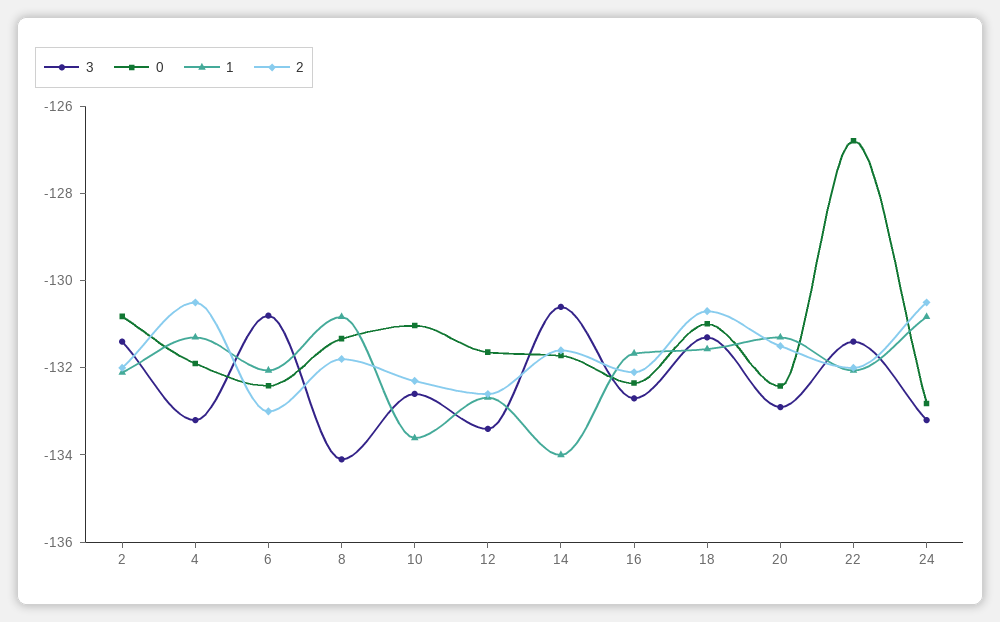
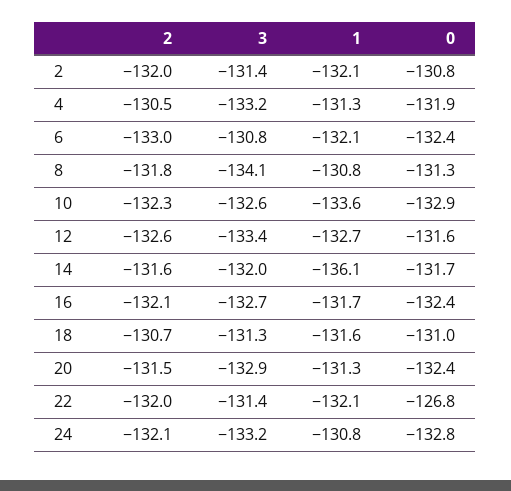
  {
    "3": {
      "2": -131.4,
      "4": -133.2,
      "6": -130.8,
      "8": -134.1,
      "10": -132.6,
      "12": -133.4,
-     "14": -130.5,
+     "14": -132,
      "16": -132.7,
      "18": -131.3,
      "20": -132.9,
      "22": -131.4,
      "24": -133.2
    },
    "0": {
      "2": -130.8,
      "4": -131.9,
      "6": -132.4,
      "8": -131.3,
-     "10": -131,
+     "10": -132.9,
      "12": -131.6,
      "14": -131.7,
      "16": -132.4,
      "18": -131,
      "20": -132.4,
      "22": -126.8,
      "24": -132.8
    },
    "1": {
      "2": -132.1,
      "4": -131.3,
      "6": -132.1,
      "8": -130.8,
      "10": -133.6,
      "12": -132.7,
-     "14": -134,
+     "14": -136.1,
      "16": -131.7,
      "18": -131.6,
      "20": -131.3,
      "22": -132.1,
      "24": -130.8
    },
    "2": {
      "2": -132,
      "4": -130.5,
      "6": -133,
      "8": -131.8,
      "10": -132.3,
      "12": -132.6,
      "14": -131.6,
      "16": -132.1,
      "18": -130.7,
      "20": -131.5,
      "22": -132,
-     "24": -130.5
+     "24": -132.1
    }
  }

